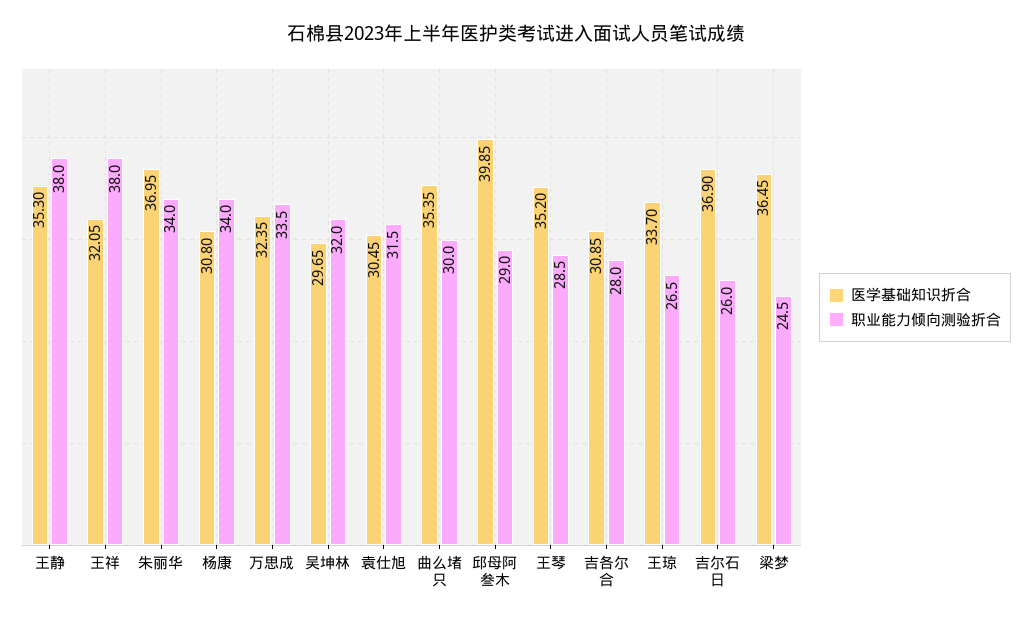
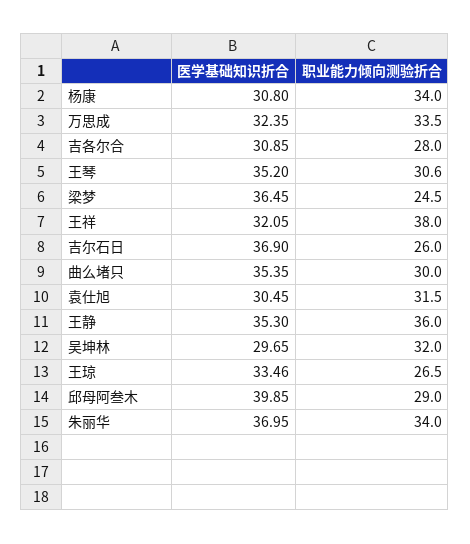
  {
    "医学基础知识折合": {
      "王静": 35.3,
      "王祥": 32.05,
      "朱丽华": 36.95,
      "杨康": 30.8,
      "万思成": 32.35,
      "吴坤林": 29.65,
      "袁仕旭": 30.45,
      "曲么堵只": 35.35,
      "邱母阿叁木": 39.85,
      "王琴": 35.2,
      "吉各尔合": 30.85,
-     "王琼": 33.7,
+     "王琼": 33.46,
      "吉尔石日": 36.9,
      "梁梦": 36.45
    },
    "职业能力倾向测验折合": {
-     "王静": 38,
+     "王静": 36,
      "王祥": 38,
      "朱丽华": 34,
      "杨康": 34,
      "万思成": 33.5,
      "吴坤林": 32,
      "袁仕旭": 31.5,
      "曲么堵只": 30,
      "邱母阿叁木": 29,
-     "王琴": 28.5,
+     "王琴": 30.6,
      "吉各尔合": 28,
      "王琼": 26.5,
      "吉尔石日": 26,
      "梁梦": 24.5
    }
  }

